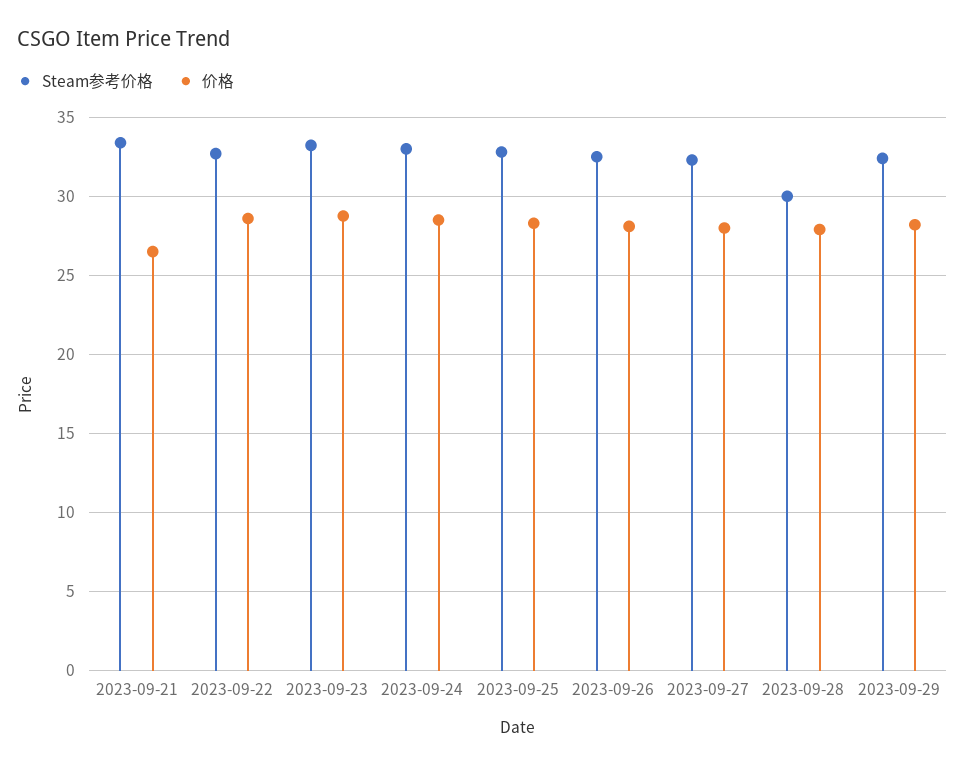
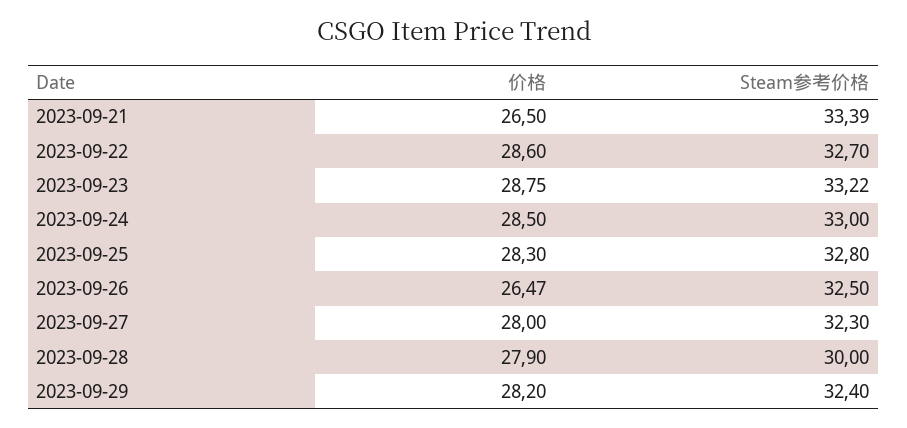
  {
    "Steam参考价格": {
      "2023-09-21": 33.39,
      "2023-09-22": 32.7,
      "2023-09-23": 33.22,
      "2023-09-24": 33,
      "2023-09-25": 32.8,
      "2023-09-26": 32.5,
      "2023-09-27": 32.3,
      "2023-09-28": 30,
      "2023-09-29": 32.4
    },
    "价格": {
      "2023-09-21": 26.5,
      "2023-09-22": 28.6,
      "2023-09-23": 28.75,
      "2023-09-24": 28.5,
      "2023-09-25": 28.3,
-     "2023-09-26": 28,
+     "2023-09-26": 26.47,
      "2023-09-27": 28,
      "2023-09-28": 27.9,
      "2023-09-29": 28.2
    }
  }

